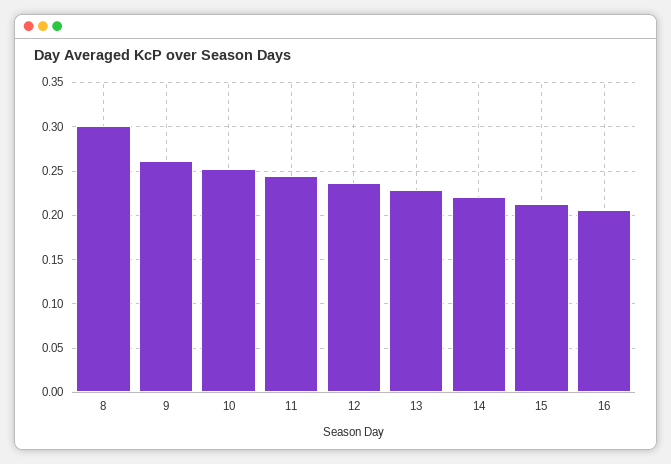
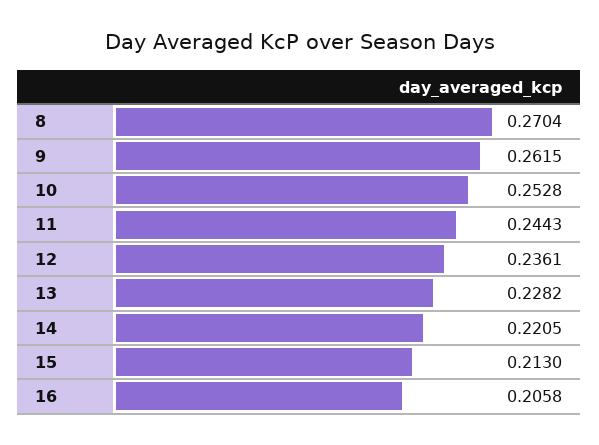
  {
-   "8": 0.3,
+   "8": 0.2704,
    "9": 0.2615,
    "10": 0.2528,
    "11": 0.2443,
    "12": 0.2361,
    "13": 0.2282,
    "14": 0.2205,
    "15": 0.213,
    "16": 0.2058
  }

